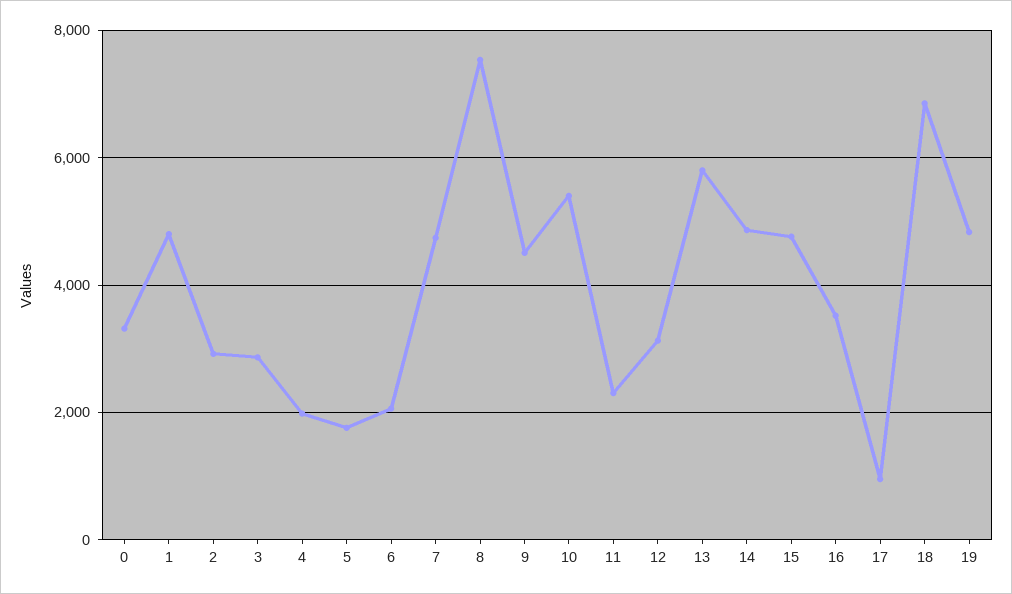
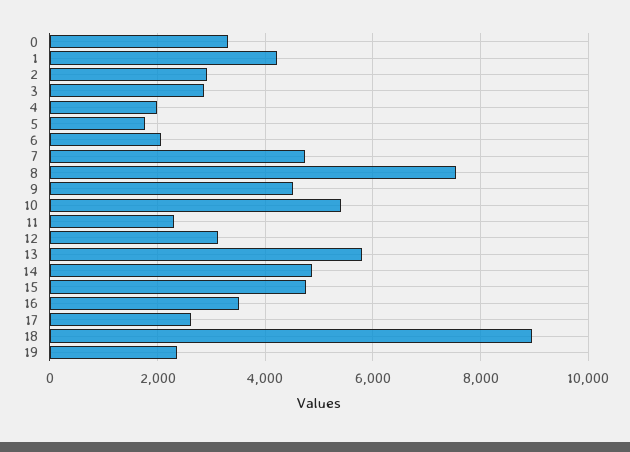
  {
    "0": 3400,
-   "1": 4800,
+   "1": 4200,
    "2": 3000,
    "3": 2800,
    "4": 2000,
    "5": 1800,
    "6": 2000,
    "7": 4800,
    "8": 7600,
    "9": 4600,
    "10": 5400,
    "11": 2400,
    "12": 3200,
    "13": 5800,
    "14": 4800,
    "15": 4800,
    "16": 3600,
-   "17": 1000,
+   "17": 2600,
-   "18": 6800,
+   "18": 9000,
-   "19": 4800
+   "19": 2400
  }

